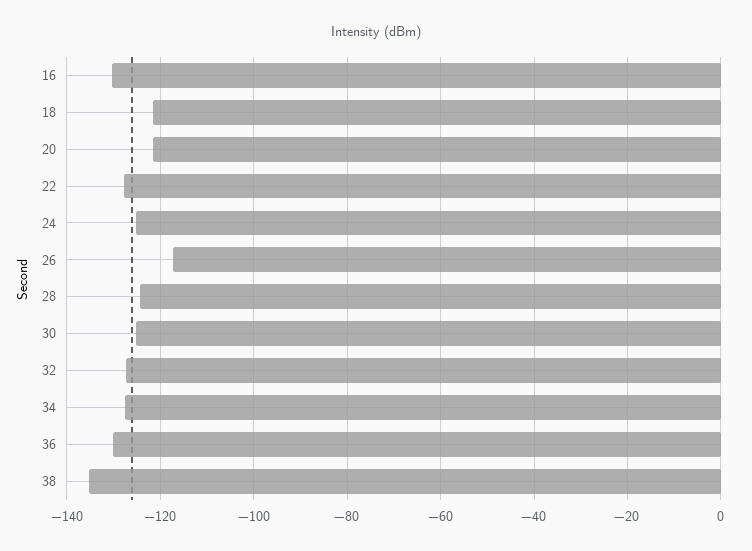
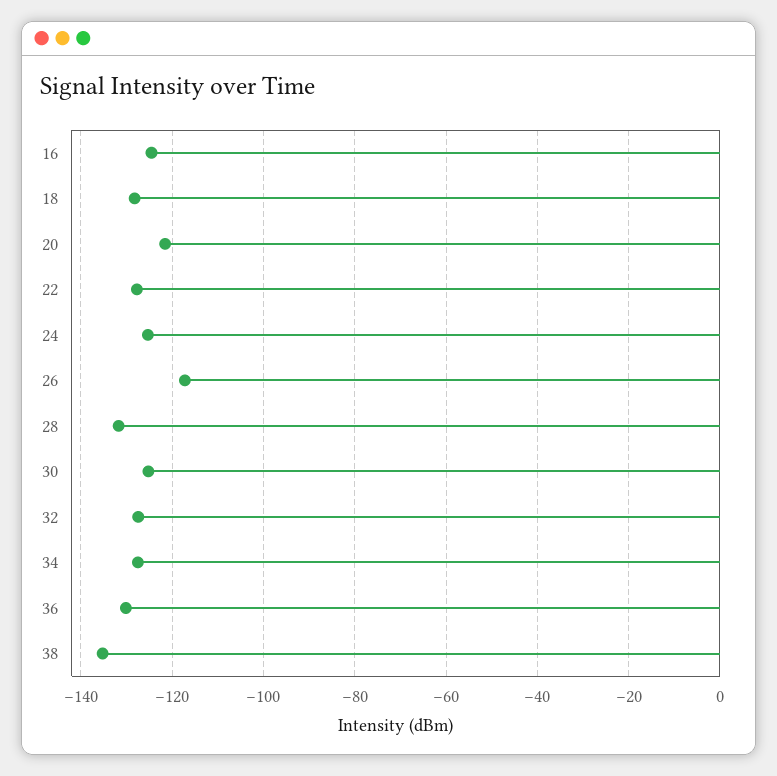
  {
-   "16": -130,
+   "16": -124,
-   "18": -122,
+   "18": -128,
    "20": -122,
    "22": -128,
    "24": -126,
    "26": -118,
-   "28": -124,
+   "28": -132,
    "30": -126,
    "32": -128,
    "34": -128,
    "36": -130,
    "38": -136
  }

